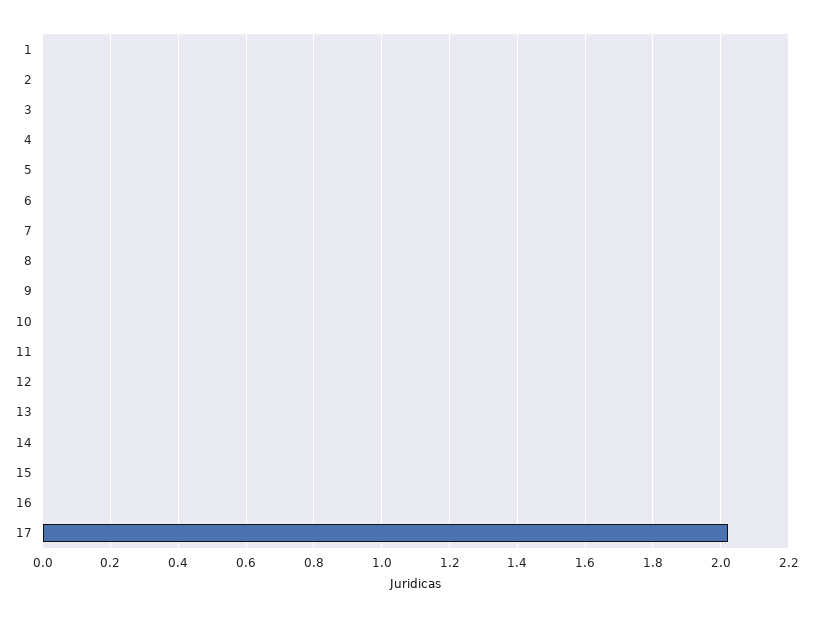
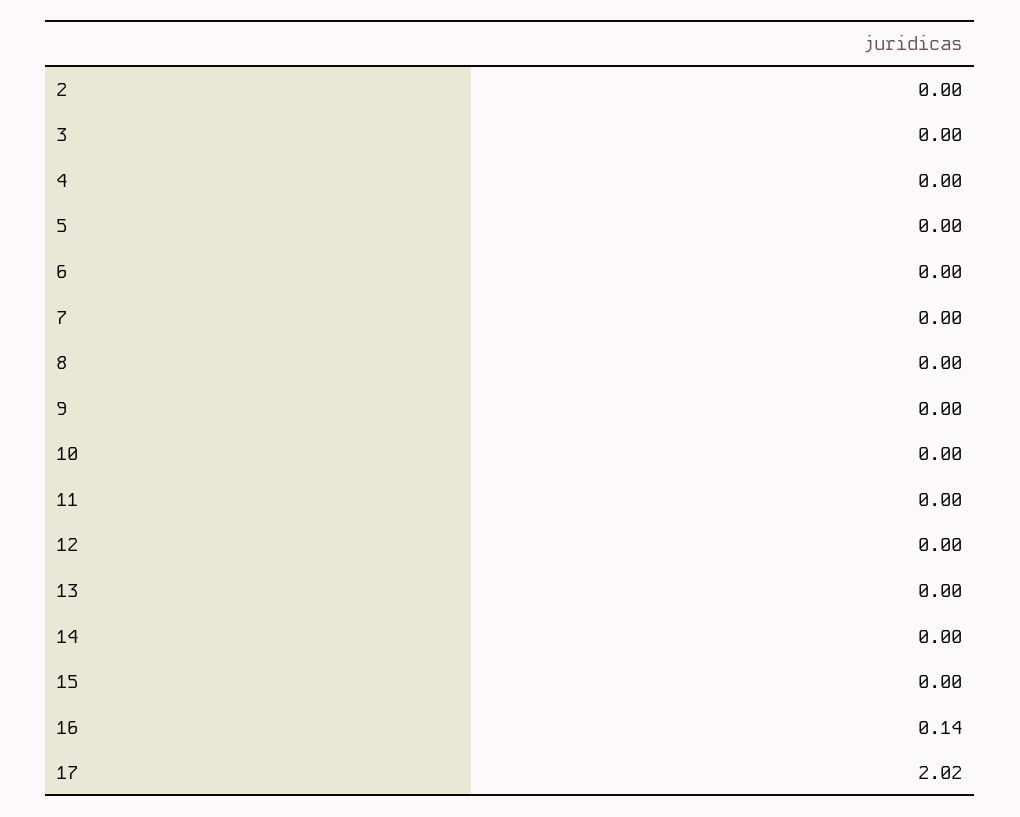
  {
-   "1": 0,
    "2": 0,
    "3": 0,
    "4": 0,
    "5": 0,
    "6": 0,
    "7": 0,
    "8": 0,
    "9": 0,
    "10": 0,
    "11": 0,
    "12": 0,
    "13": 0,
    "14": 0,
    "15": 0,
-   "16": 0,
+   "16": 0.14,
    "17": 2.02
  }

